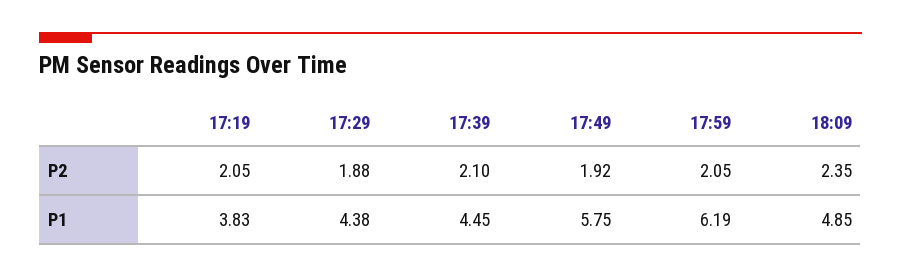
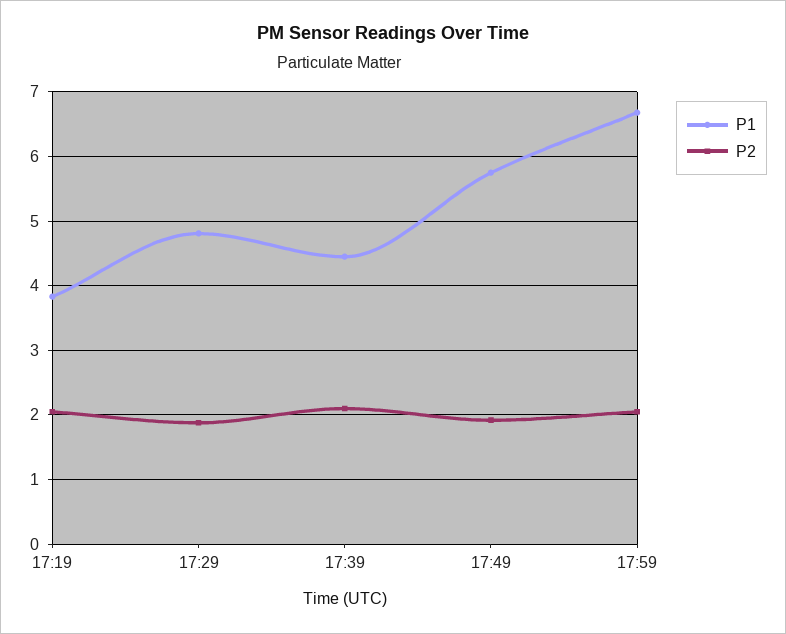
  {
    "P2": {
      "17:19": 2.05,
      "17:29": 1.88,
      "17:39": 2.1,
      "17:49": 1.92,
-     "17:59": 2.05,
+     "17:59": 2.05
-     "18:09": 2.35
    },
    "P1": {
      "17:19": 3.83,
-     "17:29": 4.38,
+     "17:29": 4.8,
      "17:39": 4.45,
      "17:49": 5.75,
-     "17:59": 6.19,
+     "17:59": 6.7
-     "18:09": 4.85
    }
  }

